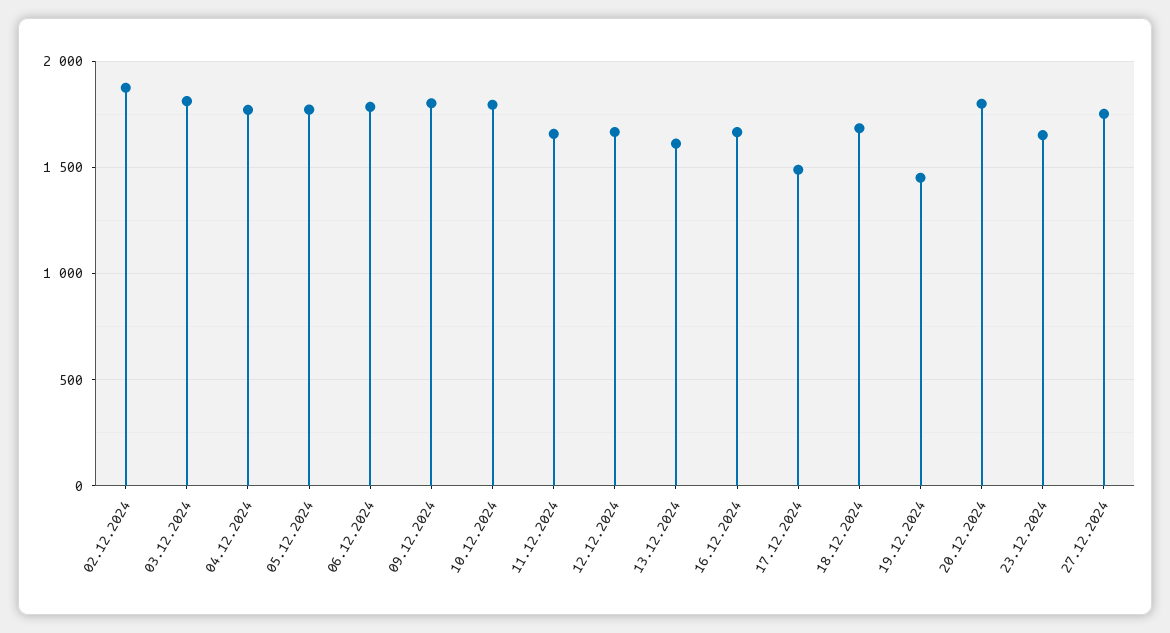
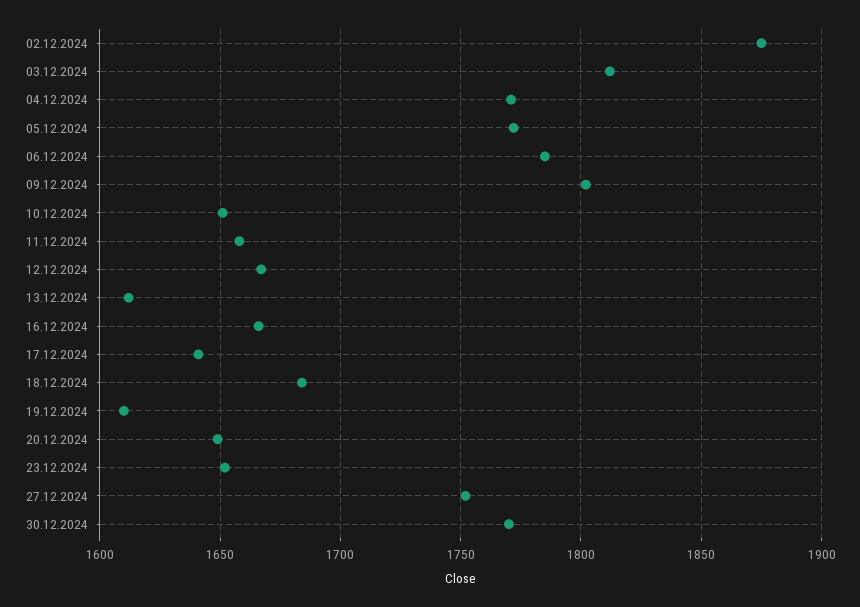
  {
    "02.12.2024": 1875,
    "03.12.2024": 1810,
    "04.12.2024": 1770,
    "05.12.2024": 1770,
    "06.12.2024": 1785,
    "09.12.2024": 1800,
-   "10.12.2024": 1800,
+   "10.12.2024": 1650,
    "11.12.2024": 1660,
    "12.12.2024": 1665,
    "13.12.2024": 1610,
    "16.12.2024": 1665,
-   "17.12.2024": 1500,
+   "17.12.2024": 1640,
    "18.12.2024": 1685,
-   "19.12.2024": 1450,
+   "19.12.2024": 1610,
-   "20.12.2024": 1800,
+   "20.12.2024": 1650,
    "23.12.2024": 1650,
-   "27.12.2024": 1750
+   "27.12.2024": 1750,
+   "30.12.2024": 1770
  }

